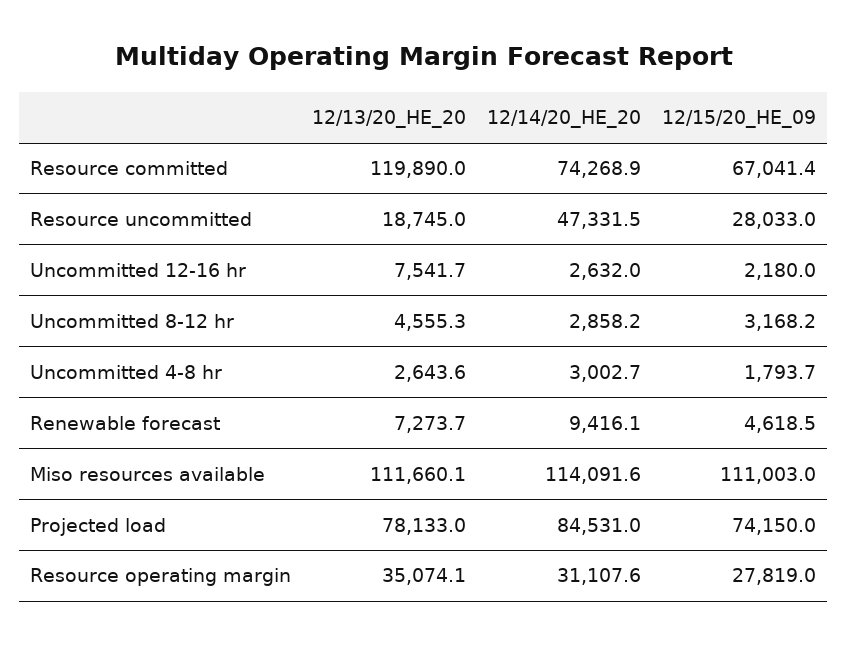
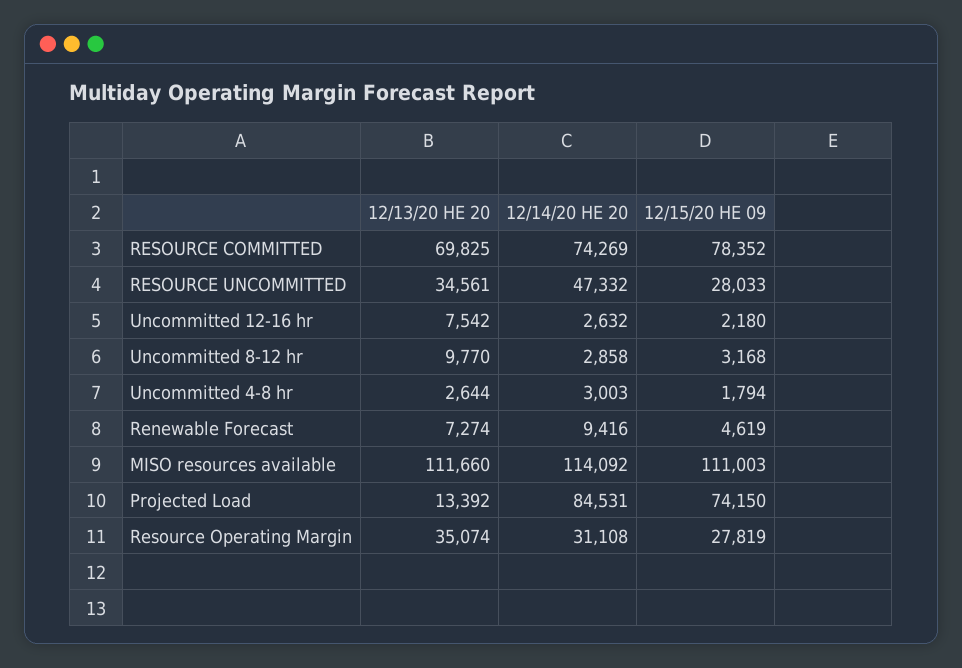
  {
    "12/13/20_HE_20": {
-     "Resource committed": 119890,
+     "Resource committed": 69825,
-     "Resource uncommitted": 18745,
+     "Resource uncommitted": 34561,
      "Uncommitted 12-16 hr": 7541.7,
-     "Uncommitted 8-12 hr": 4555.3,
+     "Uncommitted 8-12 hr": 9770,
      "Uncommitted 4-8 hr": 2643.6,
      "Renewable forecast": 7273.7,
      "Miso resources available": 111660.1,
-     "Projected load": 78133,
+     "Projected load": 13392,
      "Resource operating margin": 35074.1
    },
    "12/14/20_HE_20": {
      "Resource committed": 74268.9,
      "Resource uncommitted": 47331.5,
      "Uncommitted 12-16 hr": 2632,
      "Uncommitted 8-12 hr": 2858.2,
      "Uncommitted 4-8 hr": 3002.7,
      "Renewable forecast": 9416.1,
      "Miso resources available": 114091.6,
      "Projected load": 84531,
      "Resource operating margin": 31107.6
    },
    "12/15/20_HE_09": {
-     "Resource committed": 67041.4,
+     "Resource committed": 78352,
      "Resource uncommitted": 28033,
      "Uncommitted 12-16 hr": 2180,
      "Uncommitted 8-12 hr": 3168.2,
      "Uncommitted 4-8 hr": 1793.7,
      "Renewable forecast": 4618.5,
      "Miso resources available": 111003,
      "Projected load": 74150,
      "Resource operating margin": 27819
    }
  }

